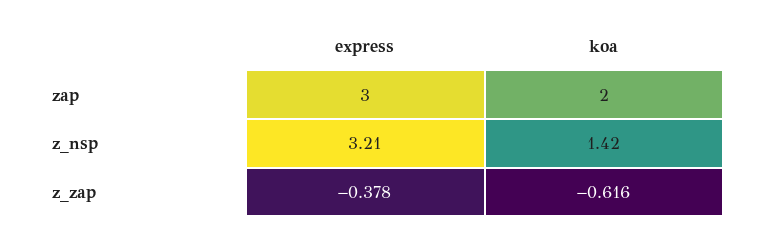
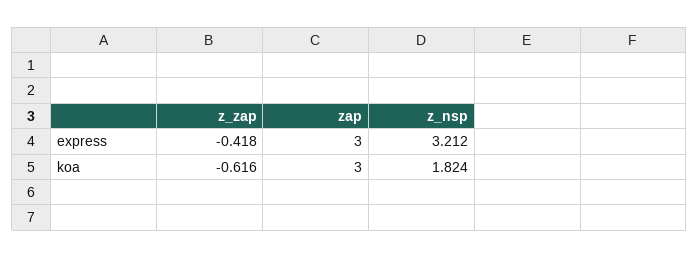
  {
    "express": {
      "zap": 3,
      "z_nsp": 3.212,
-     "z_zap": -0.378
+     "z_zap": -0.418
    },
    "koa": {
-     "zap": 2,
+     "zap": 3,
-     "z_nsp": 1.42,
+     "z_nsp": 1.824,
      "z_zap": -0.616
    }
  }

